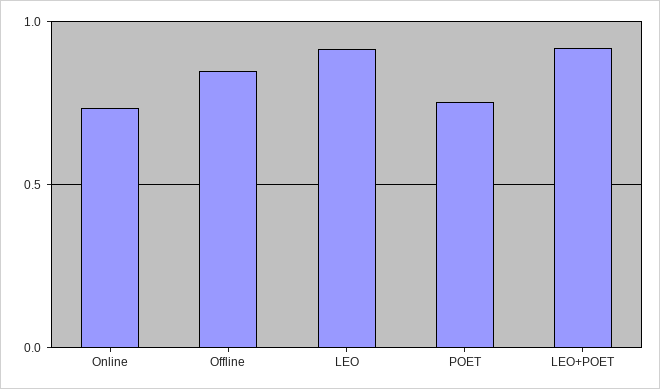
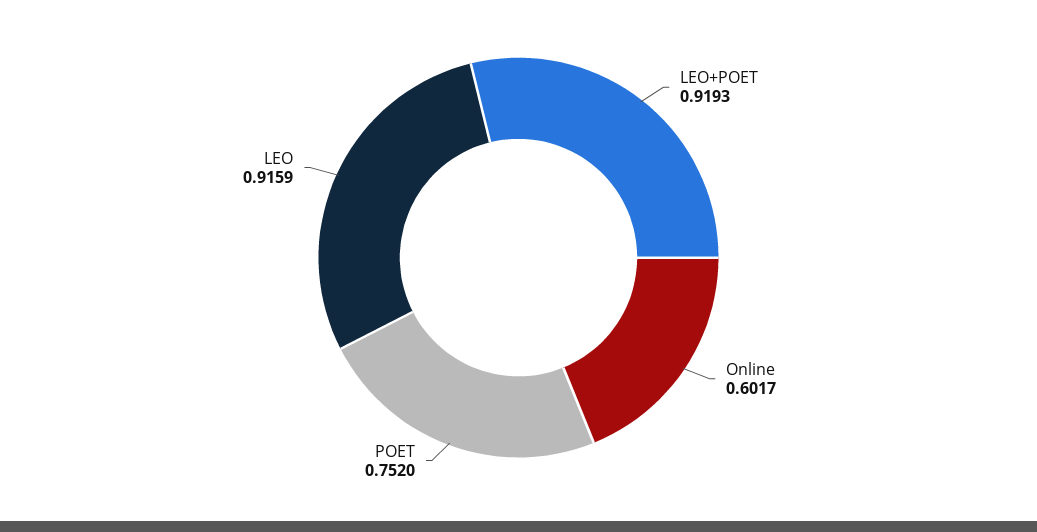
  {
-   "Online": 0.75,
+   "Online": 0.6017,
-   "Offline": 0.85,
    "LEO": 0.9159,
    "POET": 0.752,
    "LEO+POET": 0.9193
  }

